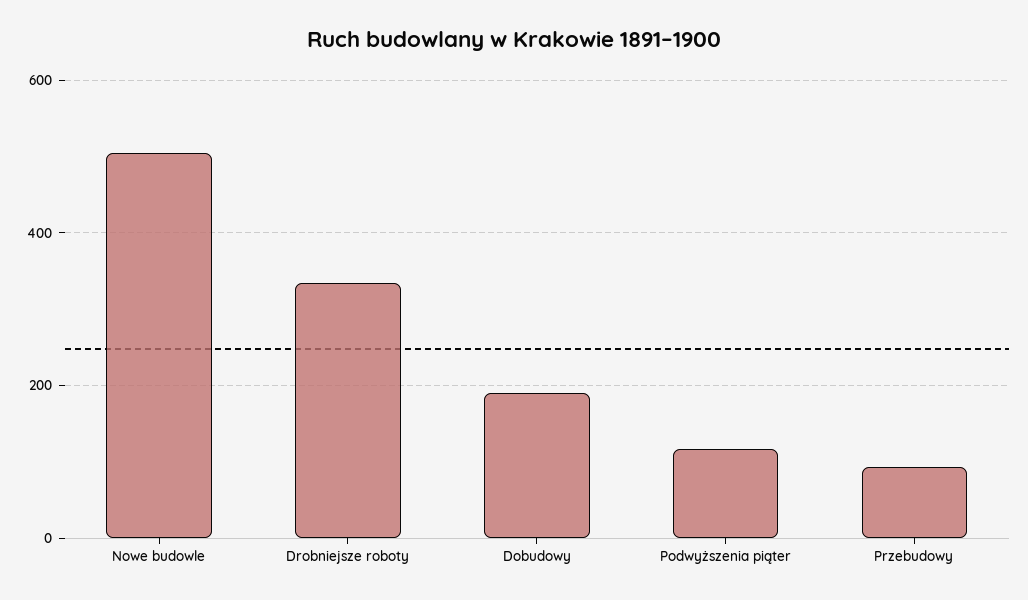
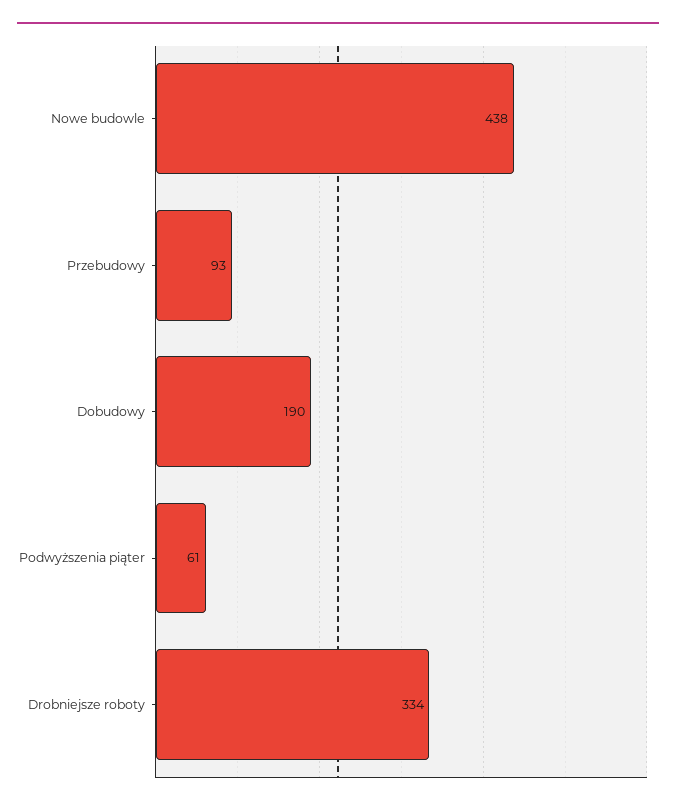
  {
-   "Nowe budowle": 500,
+   "Nowe budowle": 438,
    "Drobniejsze roboty": 334,
    "Dobudowy": 190,
-   "Podwyższenia piąter": 120,
+   "Podwyższenia piąter": 61,
    "Przebudowy": 93
  }

